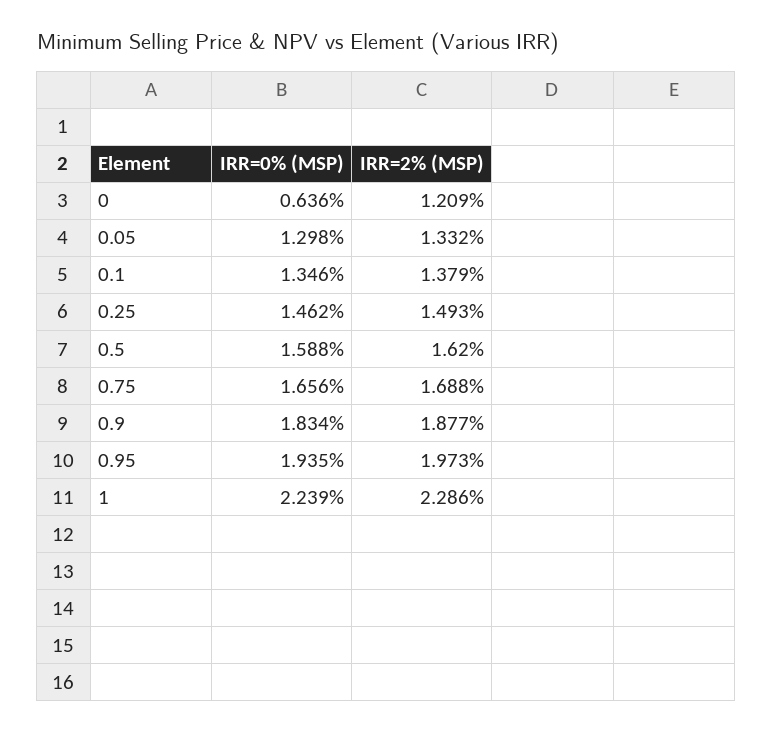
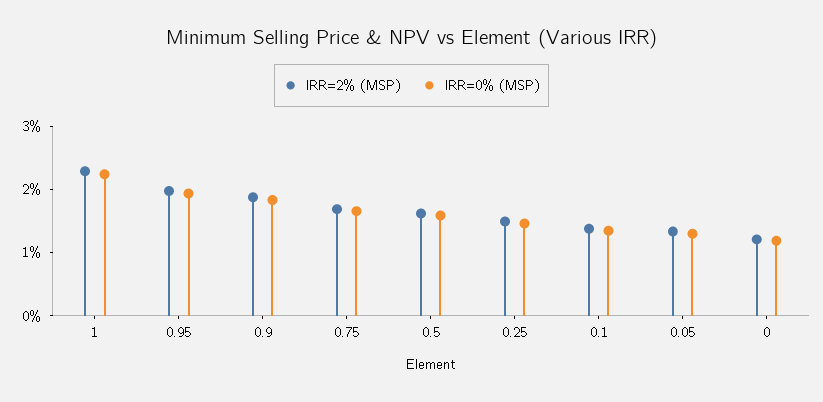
  {
    "IRR=0% (MSP)": {
-     "0": 0.636,
+     "0": 1.2,
      "0.05": 1.298,
      "0.1": 1.346,
      "0.25": 1.462,
      "0.5": 1.588,
      "0.75": 1.656,
      "0.9": 1.834,
      "0.95": 1.935,
      "1": 2.239
    },
    "IRR=2% (MSP)": {
      "0": 1.209,
      "0.05": 1.332,
      "0.1": 1.379,
      "0.25": 1.493,
      "0.5": 1.62,
      "0.75": 1.688,
      "0.9": 1.877,
      "0.95": 1.973,
      "1": 2.286
    }
  }

